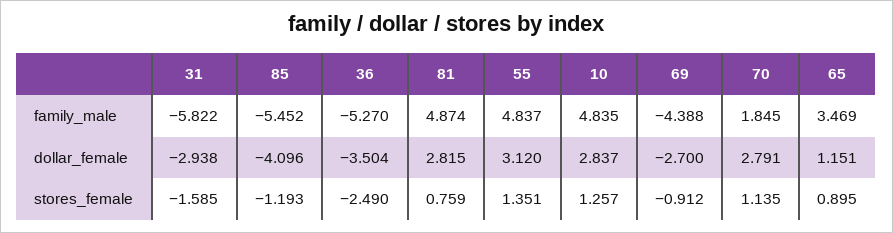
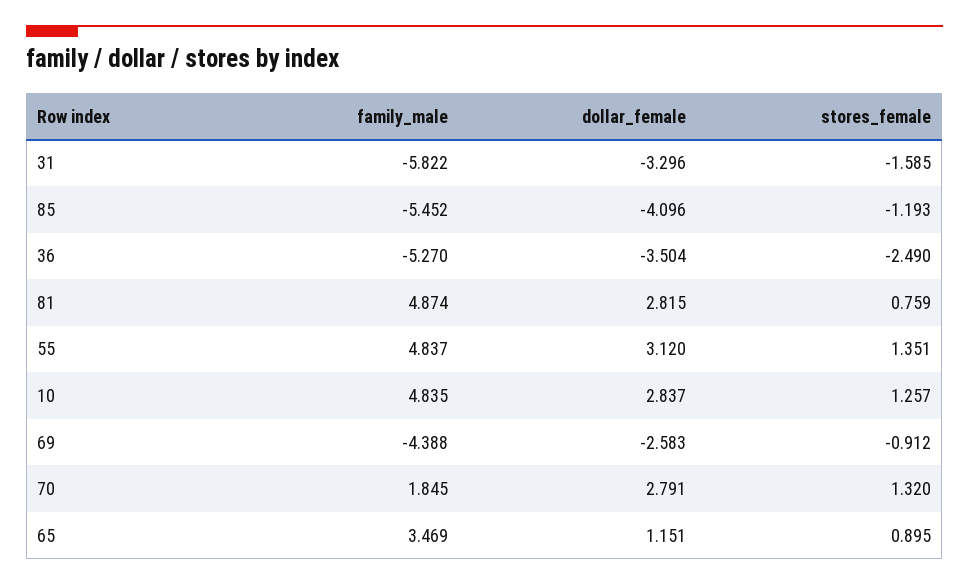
  {
    "31": {
      "family_male": -5.822,
-     "dollar_female": -2.938,
+     "dollar_female": -3.296,
      "stores_female": -1.585
    },
    "85": {
      "family_male": -5.452,
      "dollar_female": -4.096,
      "stores_female": -1.193
    },
    "36": {
      "family_male": -5.27,
      "dollar_female": -3.504,
      "stores_female": -2.49
    },
    "81": {
      "family_male": 4.874,
      "dollar_female": 2.815,
      "stores_female": 0.759
    },
    "55": {
      "family_male": 4.837,
      "dollar_female": 3.12,
      "stores_female": 1.351
    },
    "10": {
      "family_male": 4.835,
      "dollar_female": 2.837,
      "stores_female": 1.257
    },
    "69": {
      "family_male": -4.388,
-     "dollar_female": -2.7,
+     "dollar_female": -2.583,
      "stores_female": -0.912
    },
    "70": {
      "family_male": 1.845,
      "dollar_female": 2.791,
-     "stores_female": 1.135
+     "stores_female": 1.32
    },
    "65": {
      "family_male": 3.469,
      "dollar_female": 1.151,
      "stores_female": 0.895
    }
  }

